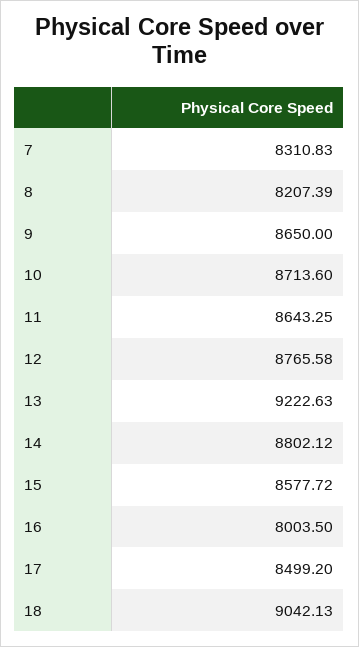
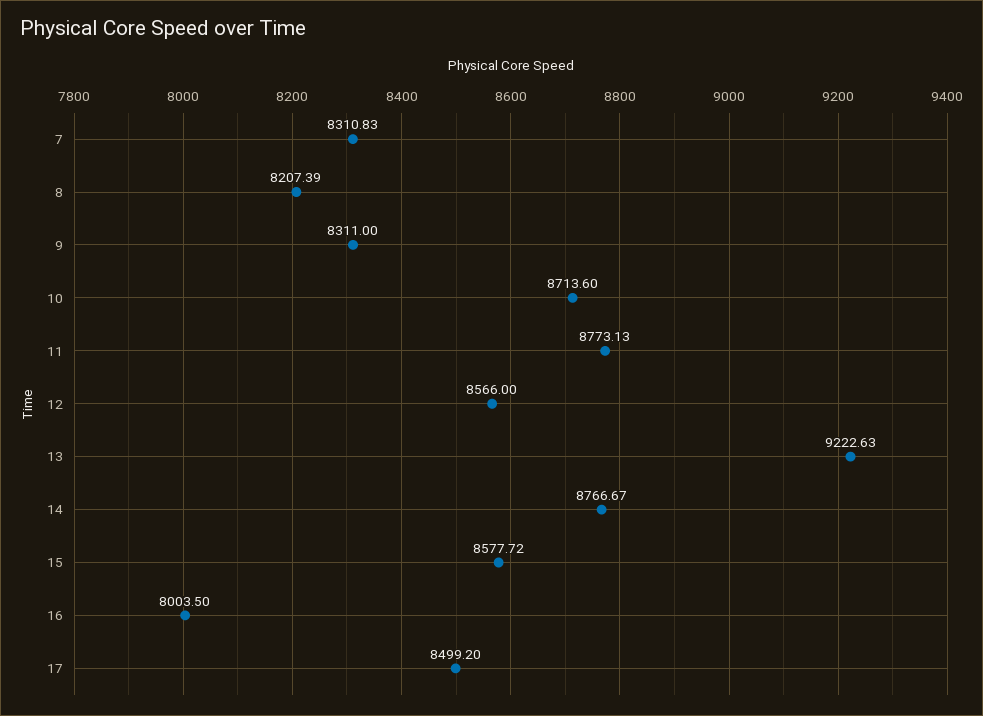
  {
    "7": 8310.83,
    "8": 8207.39,
-   "9": 8650,
+   "9": 8311,
    "10": 8713.6,
-   "11": 8643.25,
+   "11": 8773.13,
-   "12": 8765.58,
+   "12": 8566,
    "13": 9222.63,
-   "14": 8802.12,
+   "14": 8766.67,
    "15": 8577.72,
    "16": 8003.5,
-   "17": 8499.2,
+   "17": 8499.2
-   "18": 9042.13
  }

